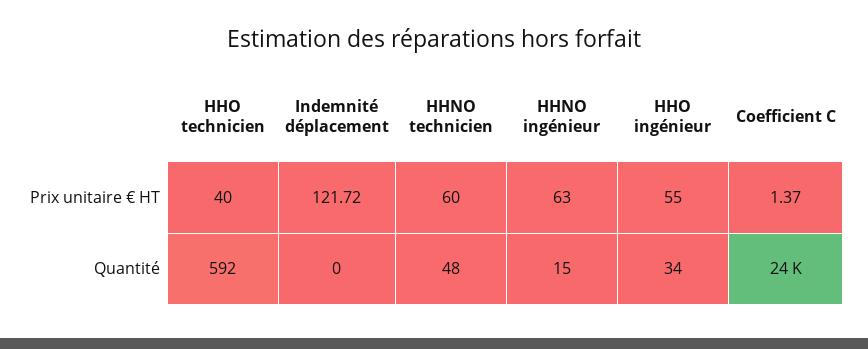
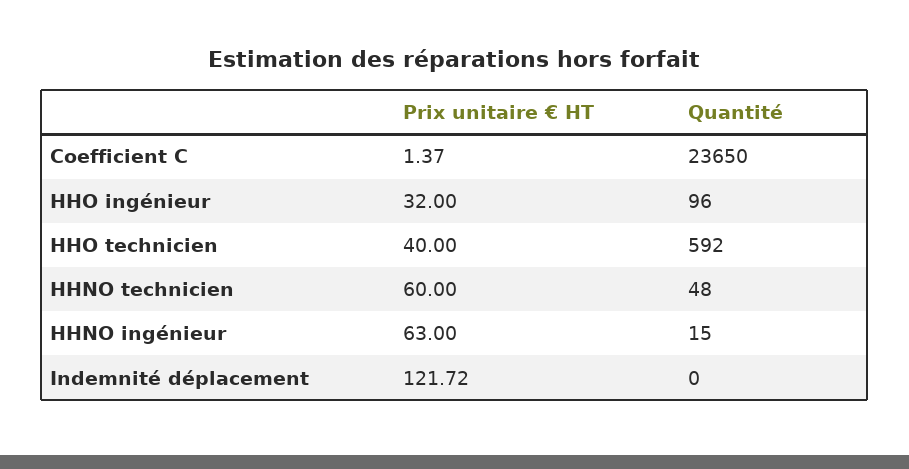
  {
    "HHO technicien": {
      "Prix unitaire € HT": 40,
      "Quantité": 592
    },
    "Indemnité déplacement": {
      "Prix unitaire € HT": 121.72,
      "Quantité": 0
    },
    "HHNO technicien": {
      "Prix unitaire € HT": 60,
      "Quantité": 48
    },
    "HHNO ingénieur": {
      "Prix unitaire € HT": 63,
      "Quantité": 15
    },
    "HHO ingénieur": {
-     "Prix unitaire € HT": 55,
+     "Prix unitaire € HT": 32,
-     "Quantité": 34
+     "Quantité": 96
    },
    "Coefficient C": {
      "Prix unitaire € HT": 1.37,
      "Quantité": 23650
    }
  }

